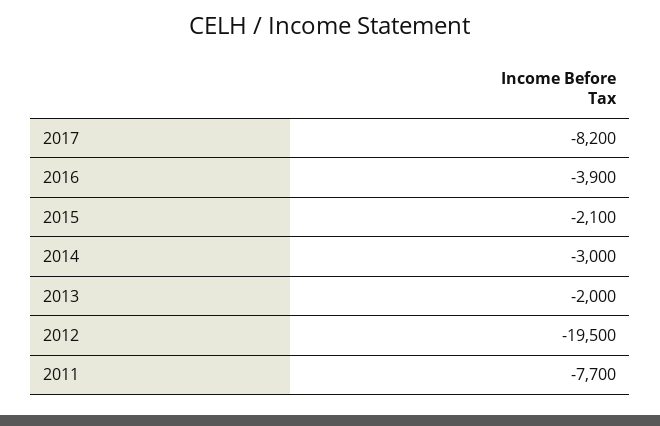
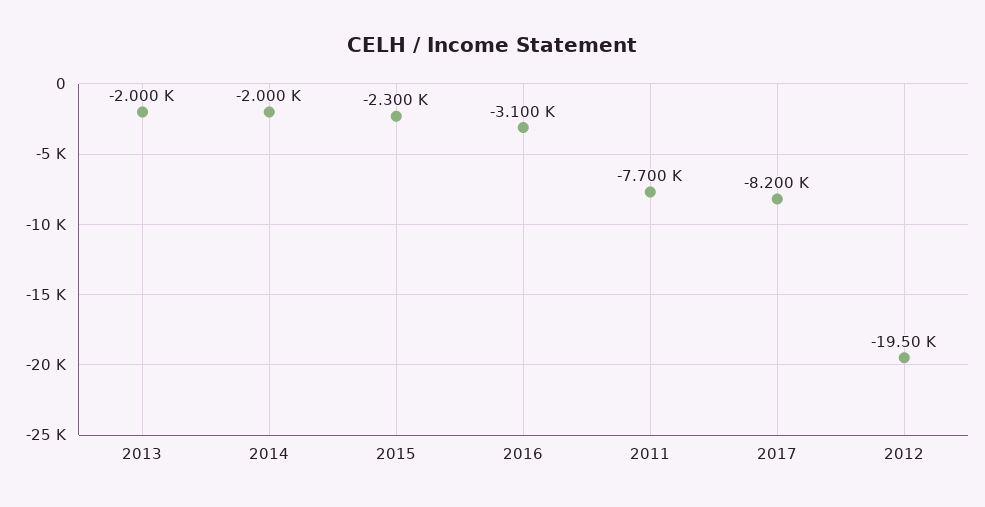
  {
    "2017": -8200,
-   "2016": -3900,
+   "2016": -3100,
-   "2015": -2100,
+   "2015": -2300,
-   "2014": -3000,
+   "2014": -2000,
    "2013": -2000,
    "2012": -19500,
    "2011": -7700
  }

